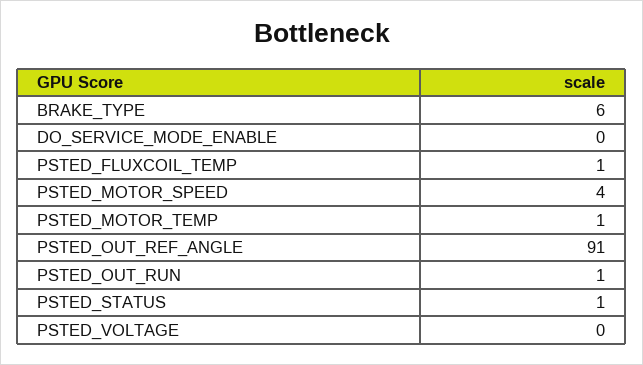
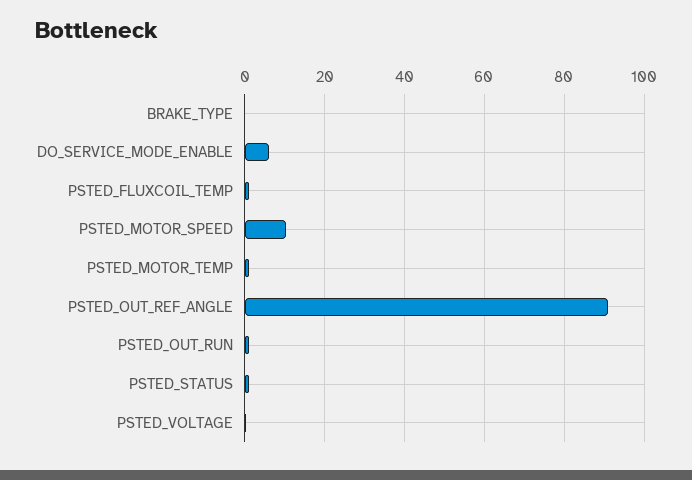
  {
-   "BRAKE_TYPE": 6,
+   "BRAKE_TYPE": 0,
-   "DO_SERVICE_MODE_ENABLE": 0,
+   "DO_SERVICE_MODE_ENABLE": 6,
    "PSTED_FLUXCOIL_TEMP": 1,
-   "PSTED_MOTOR_SPEED": 4,
+   "PSTED_MOTOR_SPEED": 10,
    "PSTED_MOTOR_TEMP": 1,
    "PSTED_OUT_REF_ANGLE": 91,
    "PSTED_OUT_RUN": 1,
    "PSTED_STATUS": 1,
    "PSTED_VOLTAGE": 0
  }

